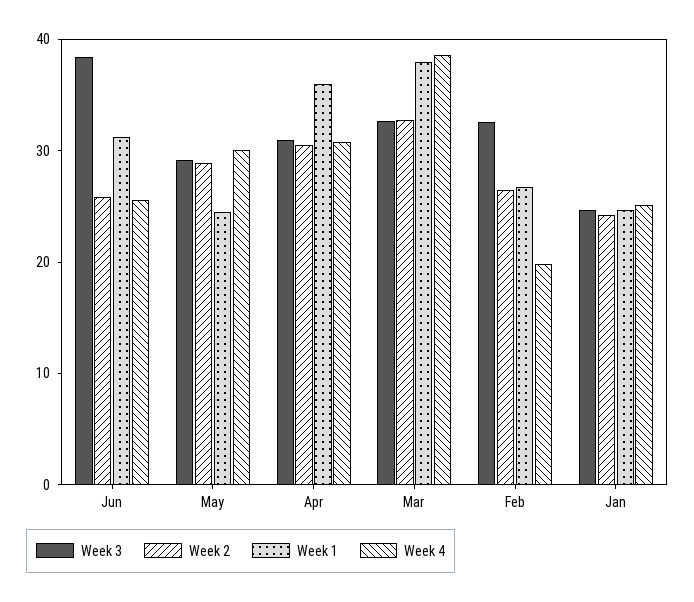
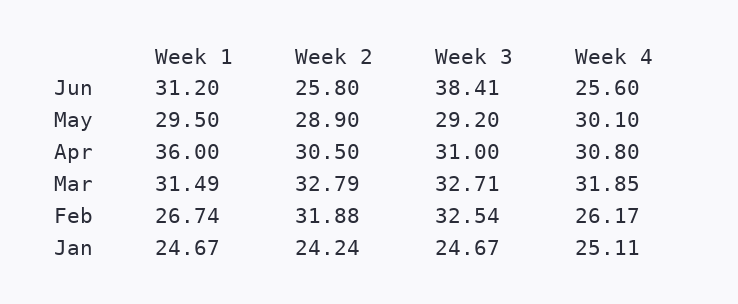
  {
    "Week 3": {
      "Jun": 38.41,
      "May": 29.2,
      "Apr": 31,
      "Mar": 32.71,
      "Feb": 32.54,
      "Jan": 24.67
    },
    "Week 2": {
      "Jun": 25.8,
      "May": 28.9,
      "Apr": 30.5,
      "Mar": 32.79,
-     "Feb": 26,
+     "Feb": 31.88,
      "Jan": 24.24
    },
    "Week 1": {
      "Jun": 31.2,
-     "May": 24,
+     "May": 29.5,
      "Apr": 36,
-     "Mar": 38,
+     "Mar": 31.49,
      "Feb": 26.74,
      "Jan": 24.67
    },
    "Week 4": {
      "Jun": 25.6,
      "May": 30.1,
      "Apr": 30.8,
-     "Mar": 38,
+     "Mar": 31.85,
-     "Feb": 20,
+     "Feb": 26.17,
      "Jan": 25.11
    }
  }

